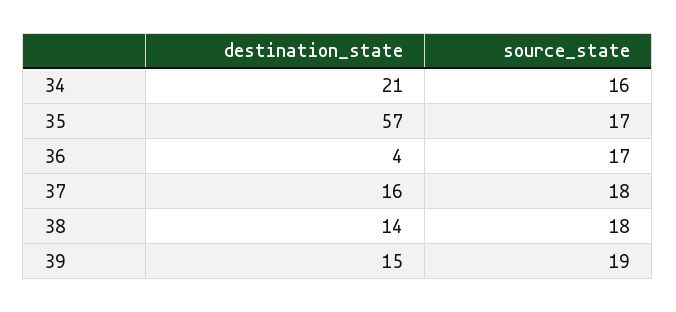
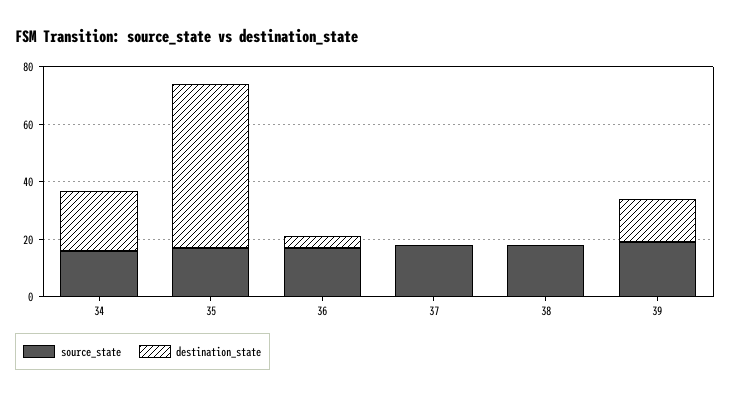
  {
    "destination_state": {
      "34": 21,
      "35": 57,
      "36": 4,
-     "37": 16,
+     "37": 0,
-     "38": 14,
+     "38": 0,
      "39": 15
    },
    "source_state": {
      "34": 16,
      "35": 17,
      "36": 17,
      "37": 18,
      "38": 18,
      "39": 19
    }
  }

